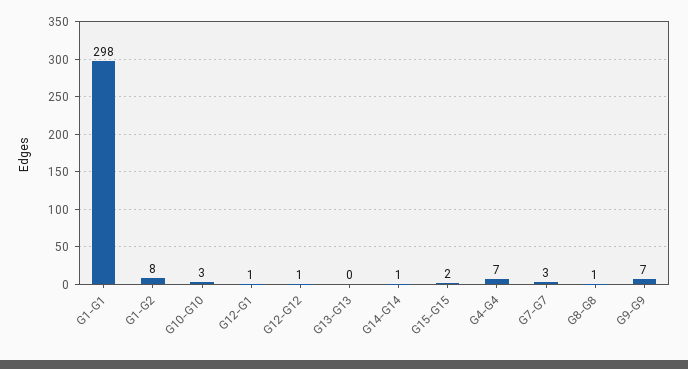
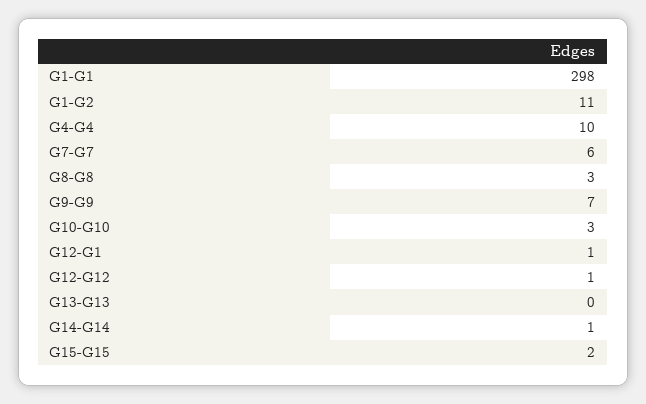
  {
    "G1-G1": 298,
-   "G1-G2": 8,
+   "G1-G2": 11,
    "G10-G10": 3,
    "G12-G1": 1,
    "G12-G12": 1,
    "G13-G13": 0,
    "G14-G14": 1,
    "G15-G15": 2,
-   "G4-G4": 7,
+   "G4-G4": 10,
-   "G7-G7": 3,
+   "G7-G7": 6,
-   "G8-G8": 1,
+   "G8-G8": 3,
    "G9-G9": 7
  }

